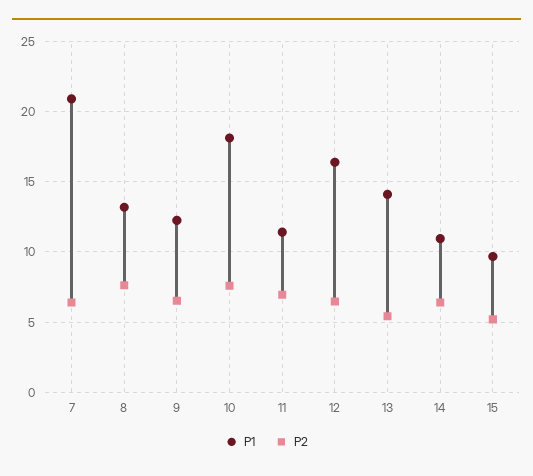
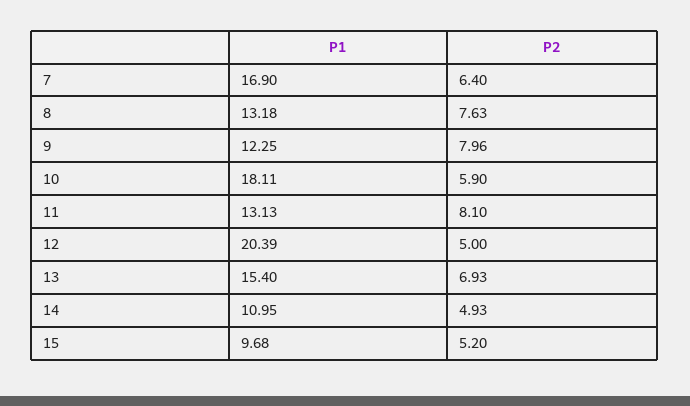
  {
    "P1": {
-     "7": 21,
+     "7": 16.9,
      "8": 13.18,
      "9": 12.25,
      "10": 18.11,
-     "11": 11.5,
+     "11": 13.13,
-     "12": 16.5,
+     "12": 20.39,
-     "13": 14,
+     "13": 15.4,
      "14": 10.95,
      "15": 9.68
    },
    "P2": {
      "7": 6.4,
      "8": 7.63,
-     "9": 6.5,
+     "9": 7.96,
-     "10": 7.5,
+     "10": 5.9,
-     "11": 7,
+     "11": 8.1,
-     "12": 6.5,
+     "12": 5,
-     "13": 5.5,
+     "13": 6.93,
-     "14": 6.5,
+     "14": 4.93,
      "15": 5.2
    }
  }

